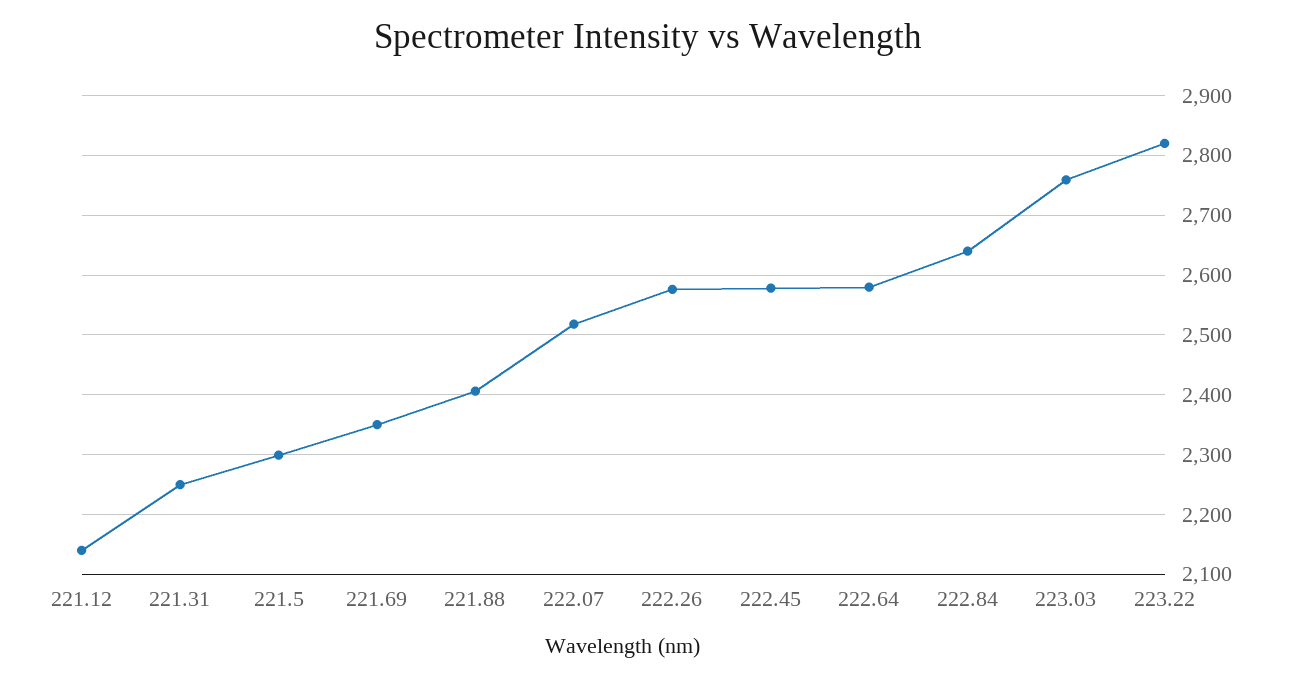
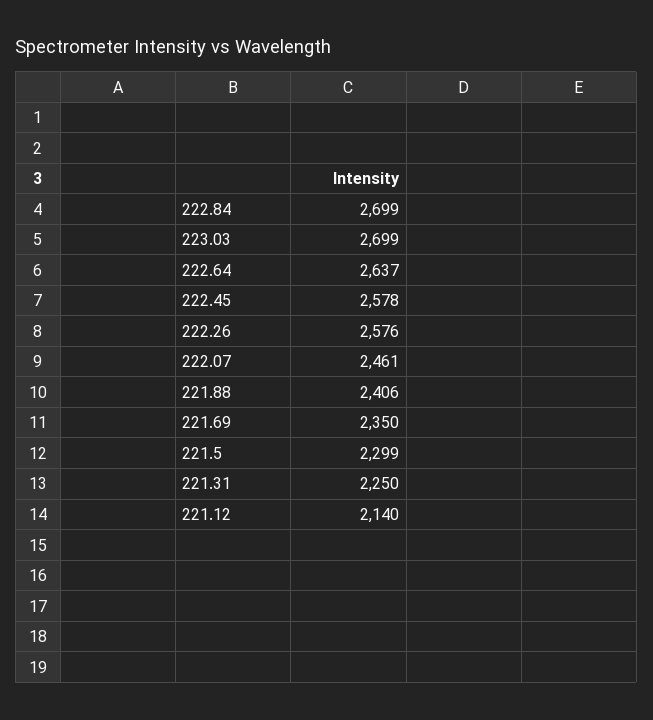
  {
    "221.12": 2140,
    "221.31": 2250,
    "221.5": 2299,
    "221.69": 2350,
    "221.88": 2406,
-   "222.07": 2520,
+   "222.07": 2461,
    "222.26": 2576,
    "222.45": 2578,
-   "222.64": 2580,
+   "222.64": 2637,
-   "222.84": 2640,
+   "222.84": 2699,
-   "223.03": 2760,
+   "223.03": 2699
-   "223.22": 2820
  }

